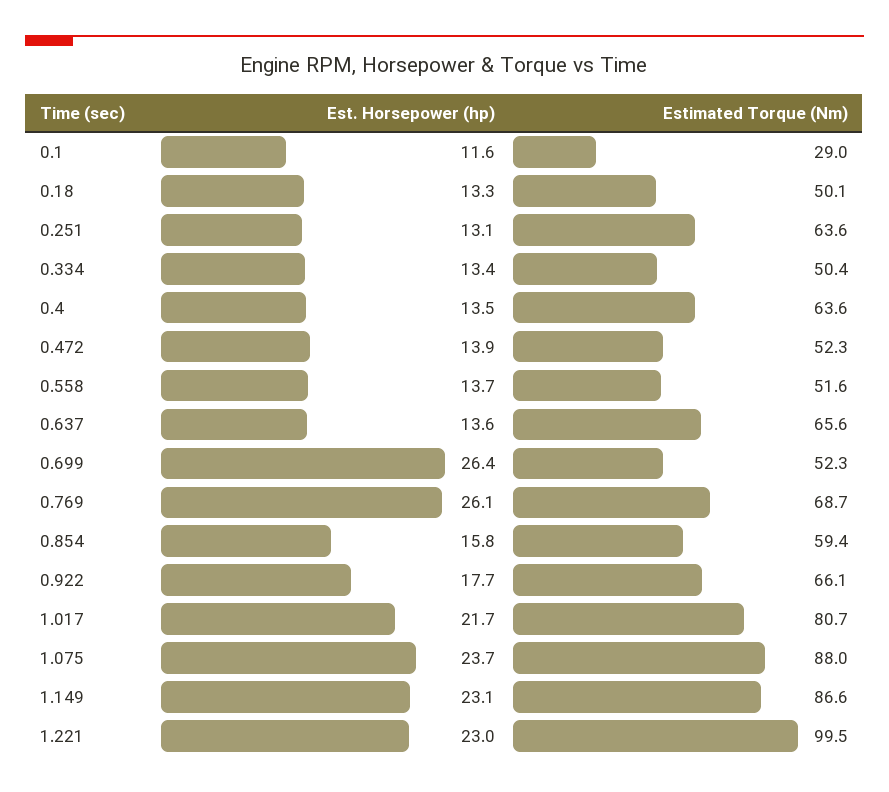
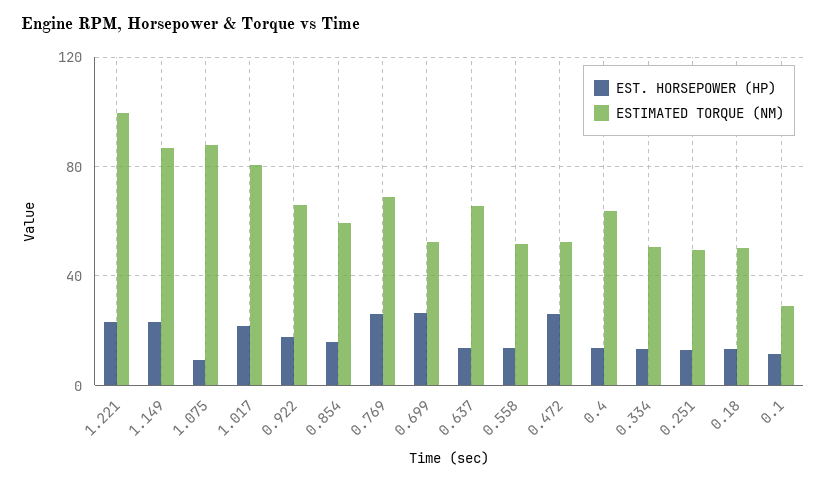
  {
    "Est. Horsepower (hp)": {
      "0.1": 11.6,
      "0.18": 13.3,
      "0.251": 13.1,
      "0.334": 13.4,
      "0.4": 13.5,
-     "0.472": 13.9,
+     "0.472": 25,
      "0.558": 13.7,
      "0.637": 13.6,
      "0.699": 26.4,
      "0.769": 26.1,
      "0.854": 15.8,
      "0.922": 17.7,
      "1.017": 21.7,
-     "1.075": 23.7,
+     "1.075": 10,
      "1.149": 23.1,
      "1.221": 23
    },
    "Estimated Torque (Nm)": {
      "0.1": 29,
      "0.18": 50.1,
-     "0.251": 63.6,
+     "0.251": 50,
      "0.334": 50.4,
      "0.4": 63.6,
      "0.472": 52.3,
      "0.558": 51.6,
      "0.637": 65.6,
      "0.699": 52.3,
      "0.769": 68.7,
      "0.854": 59.4,
      "0.922": 66.1,
      "1.017": 80.7,
      "1.075": 88,
      "1.149": 86.6,
      "1.221": 99.5
    }
  }

